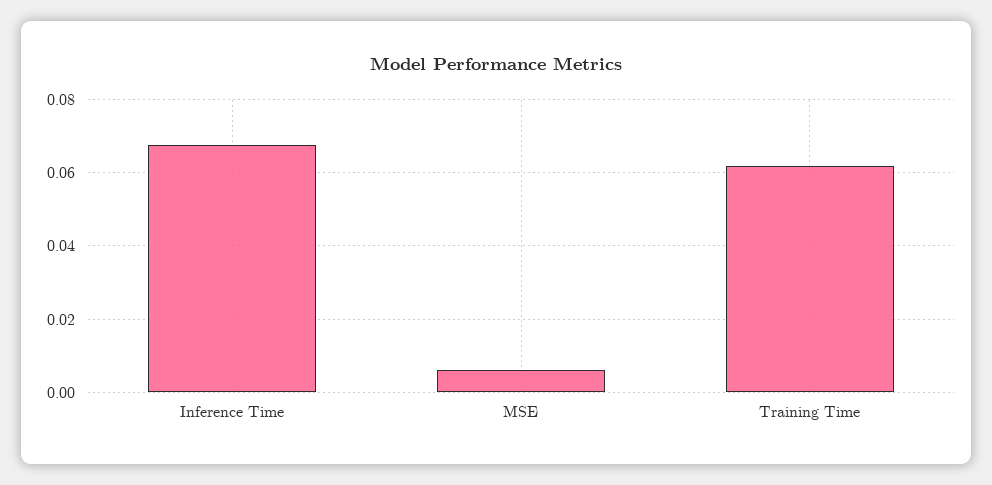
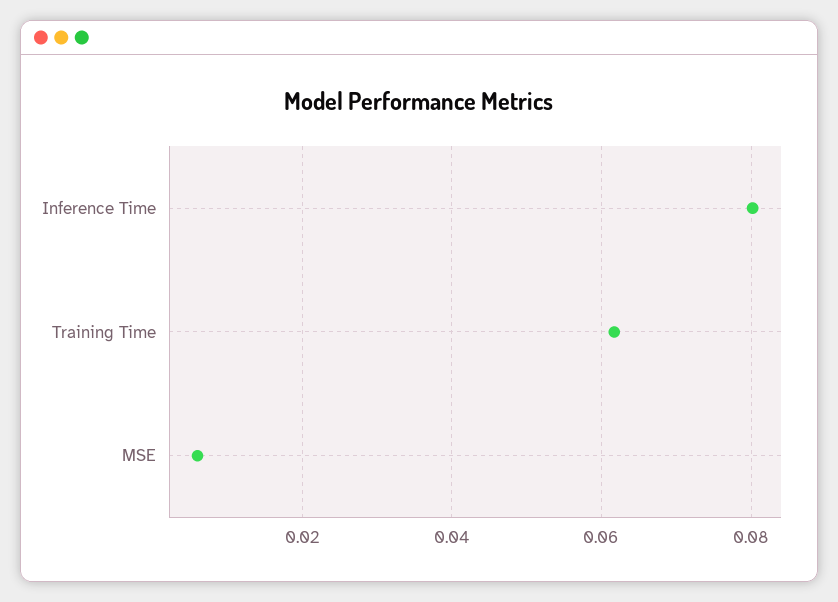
  {
-   "Inference Time": 0.068,
+   "Inference Time": 0.08,
    "MSE": 0.006,
    "Training Time": 0.062
  }

